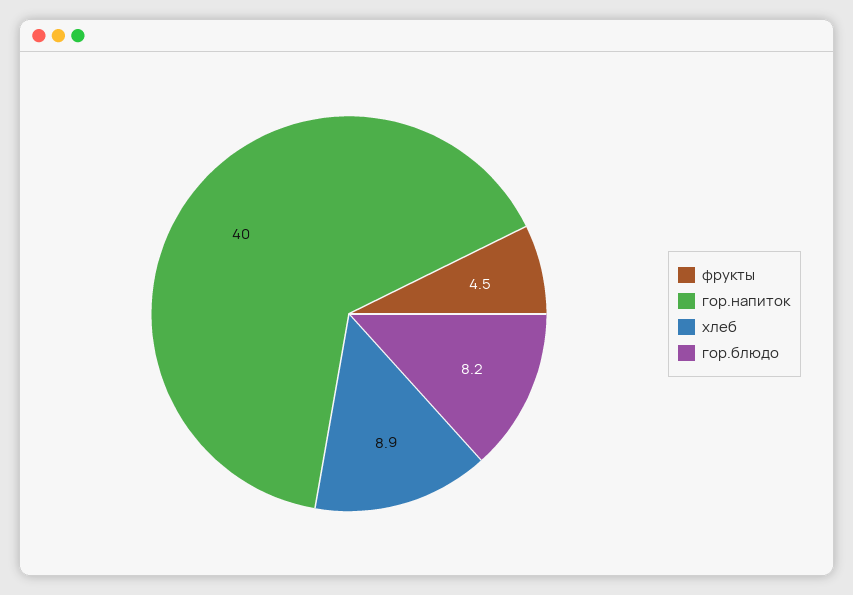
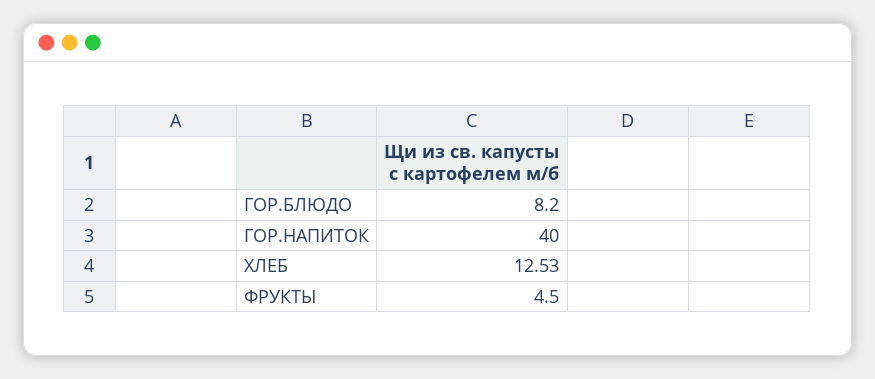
  {
    "фрукты": 4.5,
    "гор.напиток": 40,
-   "хлеб": 8.9,
+   "хлеб": 12.53,
    "гор.блюдо": 8.2
  }

